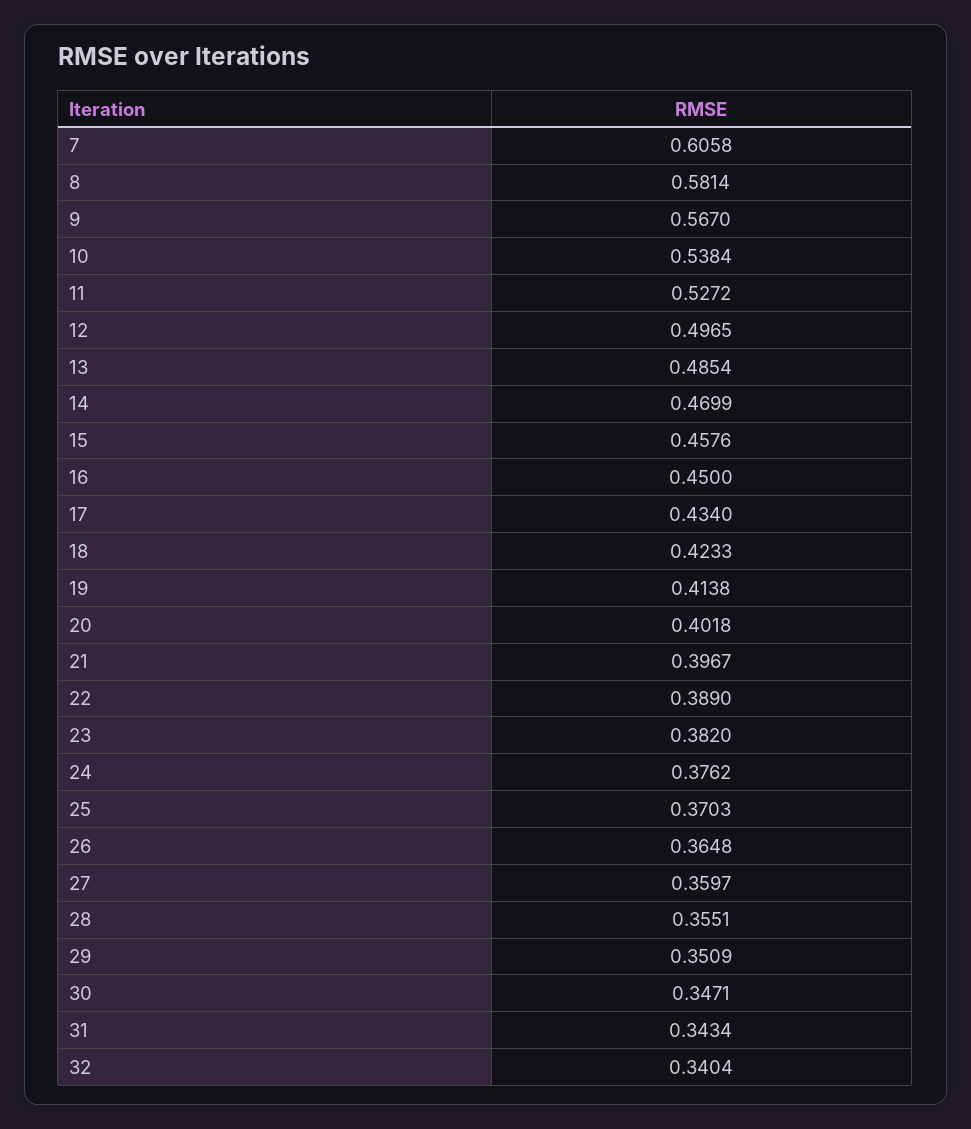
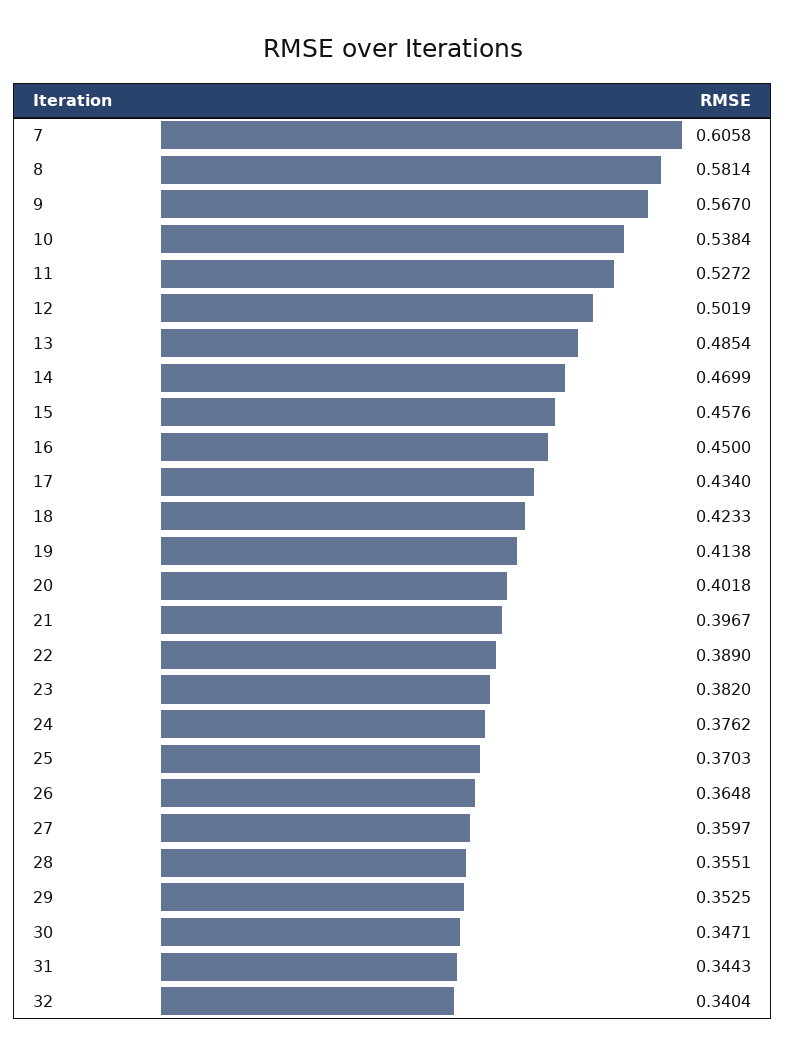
  {
    "7": 0.6058,
    "8": 0.5814,
    "9": 0.567,
    "10": 0.5384,
    "11": 0.5272,
-   "12": 0.4965,
+   "12": 0.5019,
    "13": 0.4854,
    "14": 0.4699,
    "15": 0.4576,
    "16": 0.45,
    "17": 0.434,
    "18": 0.4233,
    "19": 0.4138,
    "20": 0.4018,
    "21": 0.3967,
    "22": 0.389,
    "23": 0.382,
    "24": 0.3762,
    "25": 0.3703,
    "26": 0.3648,
    "27": 0.3597,
    "28": 0.3551,
-   "29": 0.3509,
+   "29": 0.3525,
    "30": 0.3471,
-   "31": 0.3434,
+   "31": 0.3443,
    "32": 0.3404
  }

